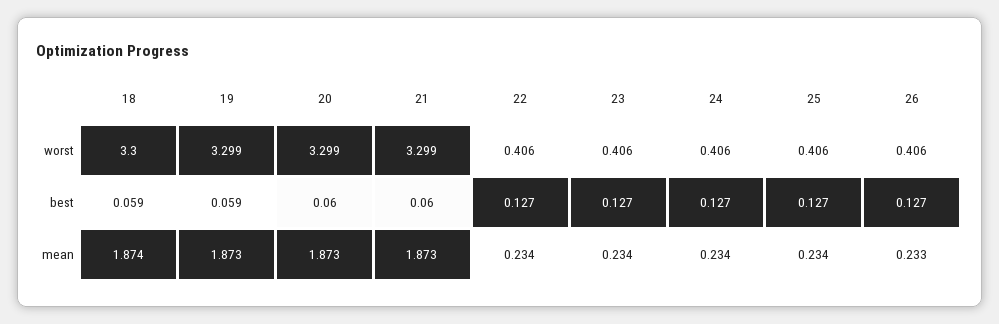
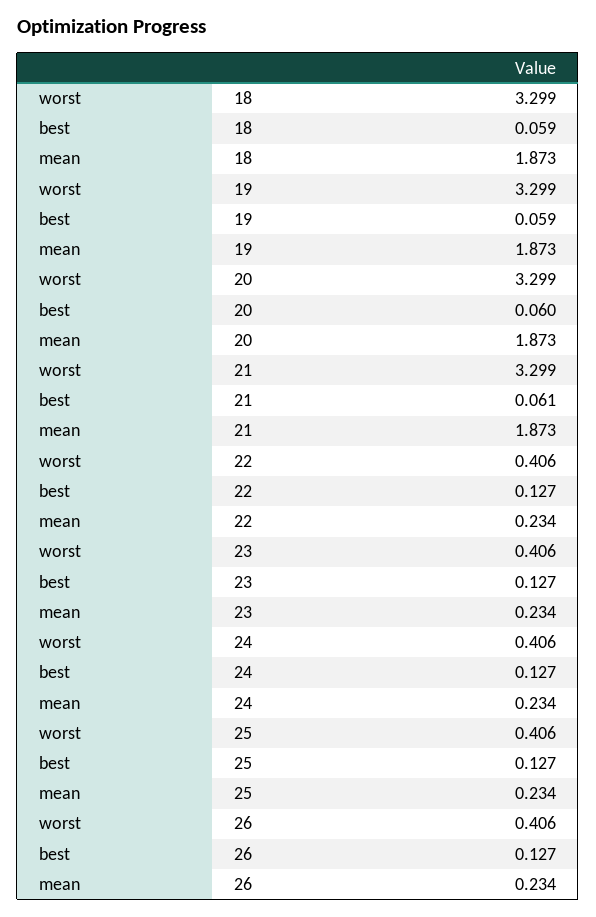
  {
    "18": {
-     "worst": 3.3,
+     "worst": 3.299,
      "best": 0.059,
-     "mean": 1.874
+     "mean": 1.873
    },
    "19": {
      "worst": 3.299,
      "best": 0.059,
      "mean": 1.873
    },
    "20": {
      "worst": 3.299,
      "best": 0.06,
      "mean": 1.873
    },
    "21": {
      "worst": 3.299,
-     "best": 0.06,
+     "best": 0.061,
      "mean": 1.873
    },
    "22": {
      "worst": 0.406,
      "best": 0.127,
      "mean": 0.234
    },
    "23": {
      "worst": 0.406,
      "best": 0.127,
      "mean": 0.234
    },
    "24": {
      "worst": 0.406,
      "best": 0.127,
      "mean": 0.234
    },
    "25": {
      "worst": 0.406,
      "best": 0.127,
      "mean": 0.234
    },
    "26": {
      "worst": 0.406,
      "best": 0.127,
-     "mean": 0.233
+     "mean": 0.234
    }
  }

